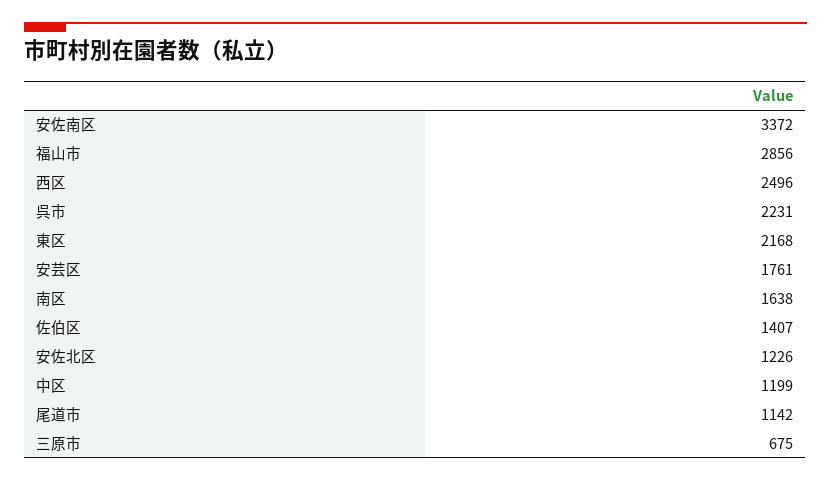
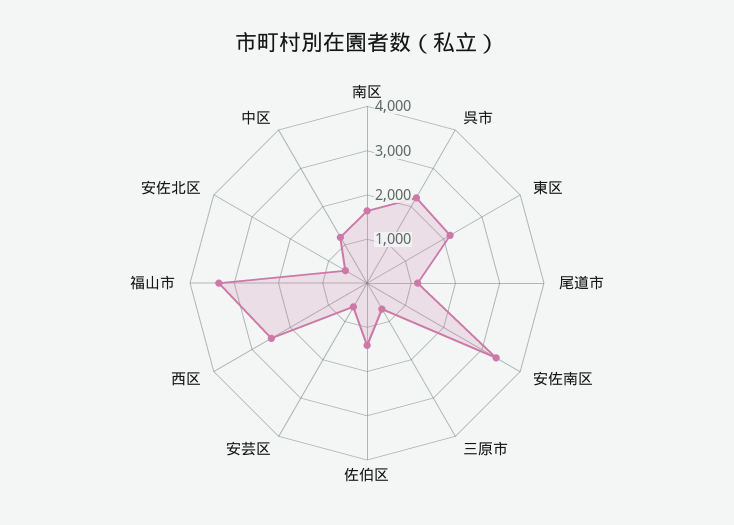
  {
    "安佐南区": 3372,
-   "福山市": 2856,
+   "福山市": 3400,
    "西区": 2496,
    "呉市": 2231,
    "東区": 2168,
-   "安芸区": 1761,
+   "安芸区": 600,
    "南区": 1638,
    "佐伯区": 1407,
-   "安佐北区": 1226,
+   "安佐北区": 600,
    "中区": 1199,
    "尾道市": 1142,
    "三原市": 675
  }

